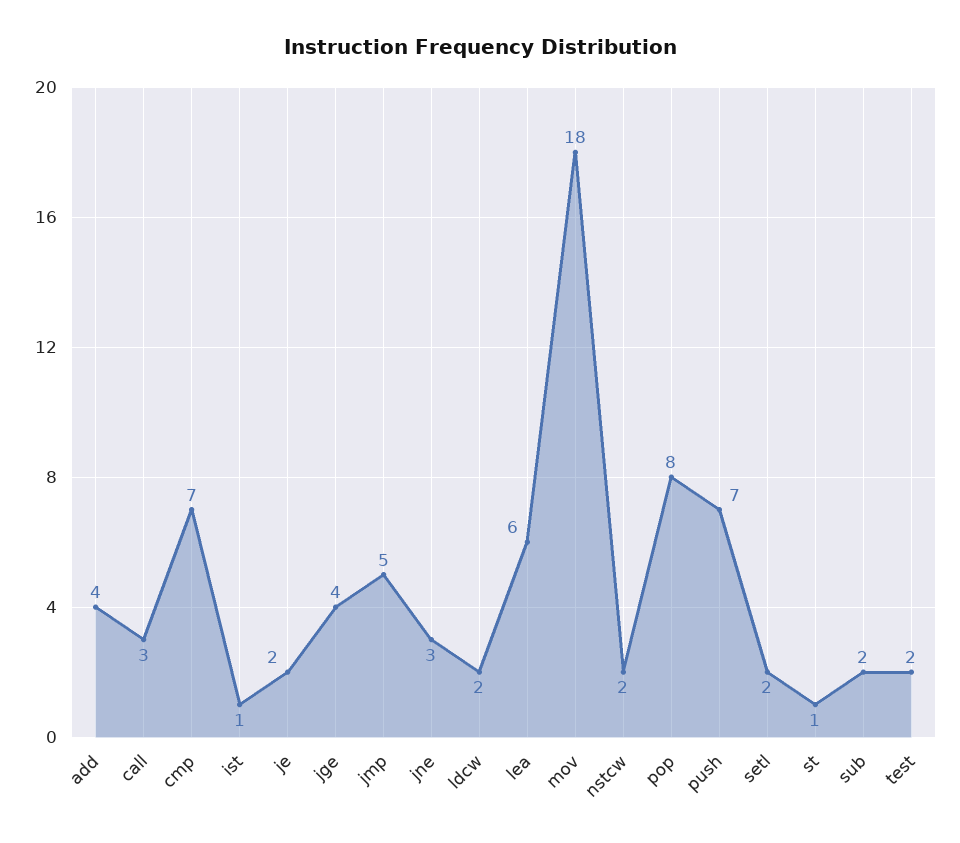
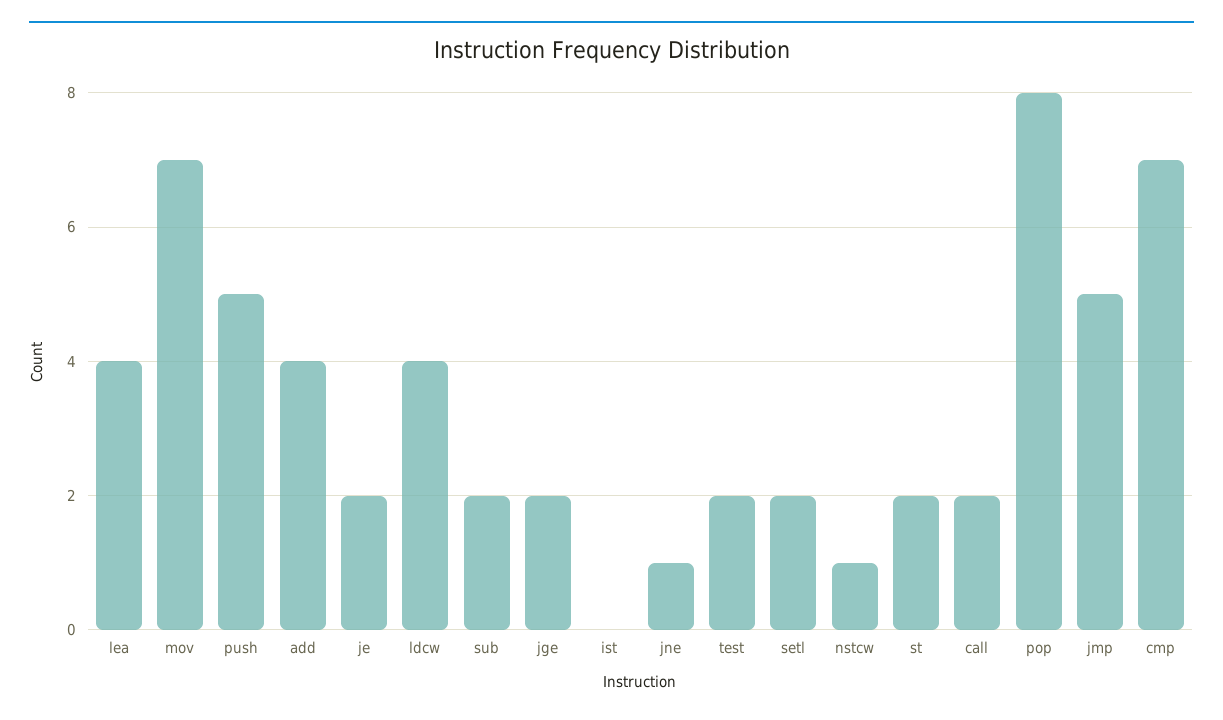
  {
    "add": 4,
-   "call": 3,
+   "call": 2,
    "cmp": 7,
-   "ist": 1,
+   "ist": 0,
    "je": 2,
-   "jge": 4,
+   "jge": 2,
    "jmp": 5,
-   "jne": 3,
+   "jne": 1,
-   "ldcw": 2,
+   "ldcw": 4,
-   "lea": 6,
+   "lea": 4,
-   "mov": 18,
+   "mov": 7,
-   "nstcw": 2,
+   "nstcw": 1,
    "pop": 8,
-   "push": 7,
+   "push": 5,
    "setl": 2,
-   "st": 1,
+   "st": 2,
    "sub": 2,
    "test": 2
  }

